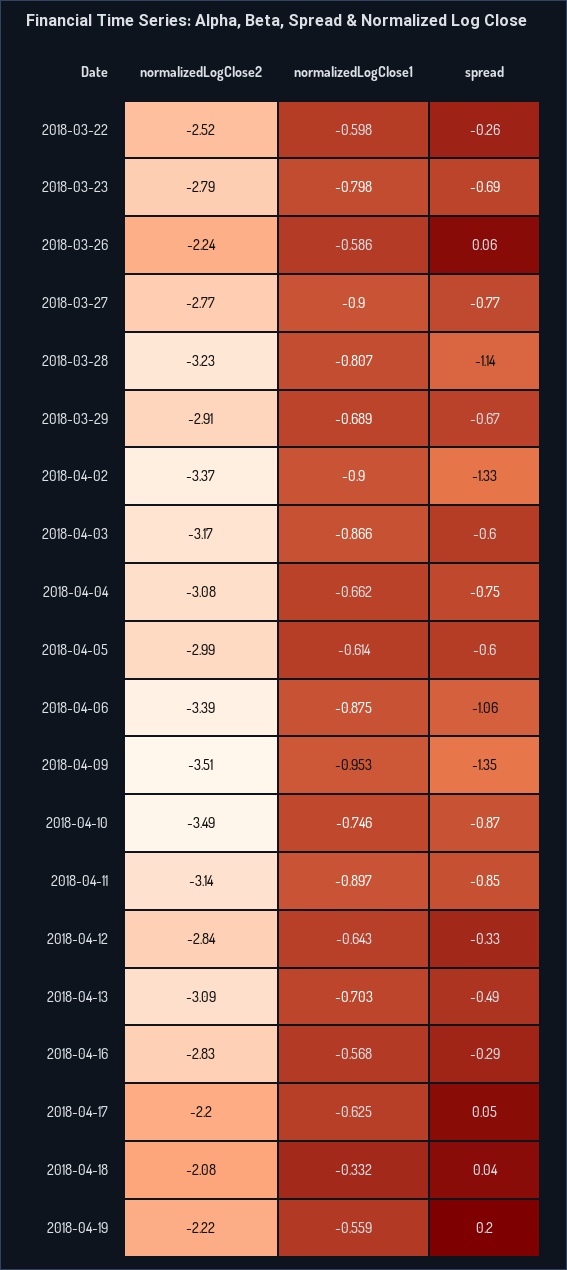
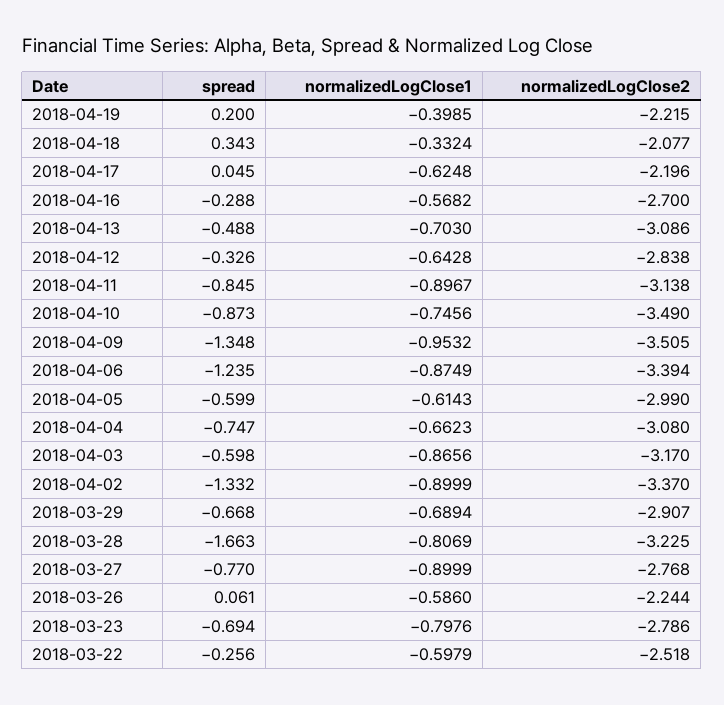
  {
    "normalizedLogClose2": {
      "2018-03-22": -2.518,
      "2018-03-23": -2.786,
      "2018-03-26": -2.244,
      "2018-03-27": -2.768,
      "2018-03-28": -3.225,
      "2018-03-29": -2.907,
      "2018-04-02": -3.37,
      "2018-04-03": -3.17,
      "2018-04-04": -3.08,
      "2018-04-05": -2.99,
      "2018-04-06": -3.394,
      "2018-04-09": -3.505,
      "2018-04-10": -3.49,
      "2018-04-11": -3.138,
      "2018-04-12": -2.838,
      "2018-04-13": -3.086,
-     "2018-04-16": -2.83,
+     "2018-04-16": -2.7,
      "2018-04-17": -2.196,
      "2018-04-18": -2.077,
      "2018-04-19": -2.215
    },
    "normalizedLogClose1": {
      "2018-03-22": -0.5979,
      "2018-03-23": -0.7976,
      "2018-03-26": -0.586,
      "2018-03-27": -0.8999,
      "2018-03-28": -0.8069,
      "2018-03-29": -0.6894,
      "2018-04-02": -0.8999,
      "2018-04-03": -0.8656,
      "2018-04-04": -0.6623,
      "2018-04-05": -0.6143,
      "2018-04-06": -0.8749,
      "2018-04-09": -0.9532,
      "2018-04-10": -0.7456,
      "2018-04-11": -0.8967,
      "2018-04-12": -0.6428,
      "2018-04-13": -0.703,
      "2018-04-16": -0.5682,
      "2018-04-17": -0.6248,
      "2018-04-18": -0.3324,
-     "2018-04-19": -0.559
+     "2018-04-19": -0.3985
    },
    "spread": {
      "2018-03-22": -0.256,
      "2018-03-23": -0.694,
      "2018-03-26": 0.061,
      "2018-03-27": -0.77,
-     "2018-03-28": -1.14,
+     "2018-03-28": -1.663,
      "2018-03-29": -0.668,
      "2018-04-02": -1.332,
      "2018-04-03": -0.598,
      "2018-04-04": -0.747,
      "2018-04-05": -0.599,
-     "2018-04-06": -1.06,
+     "2018-04-06": -1.235,
      "2018-04-09": -1.348,
      "2018-04-10": -0.873,
      "2018-04-11": -0.845,
      "2018-04-12": -0.326,
      "2018-04-13": -0.488,
      "2018-04-16": -0.288,
      "2018-04-17": 0.045,
-     "2018-04-18": 0.04,
+     "2018-04-18": 0.343,
      "2018-04-19": 0.2
    }
  }

